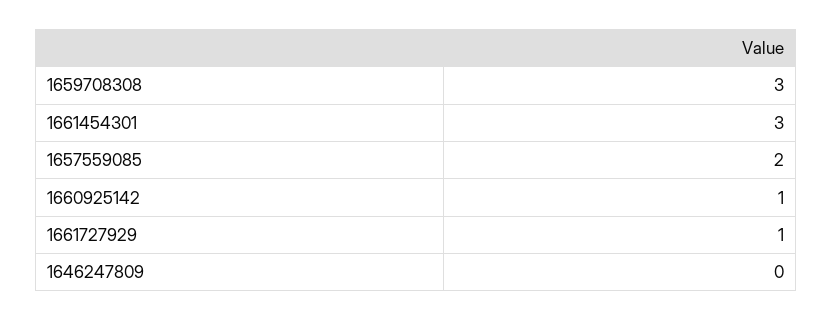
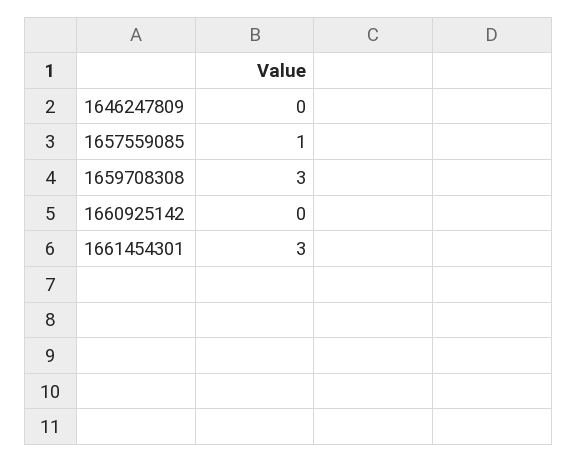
  {
    "1659708308": 3,
    "1661454301": 3,
-   "1657559085": 2,
+   "1657559085": 1,
-   "1660925142": 1,
+   "1660925142": 0,
-   "1661727929": 1,
    "1646247809": 0
  }

